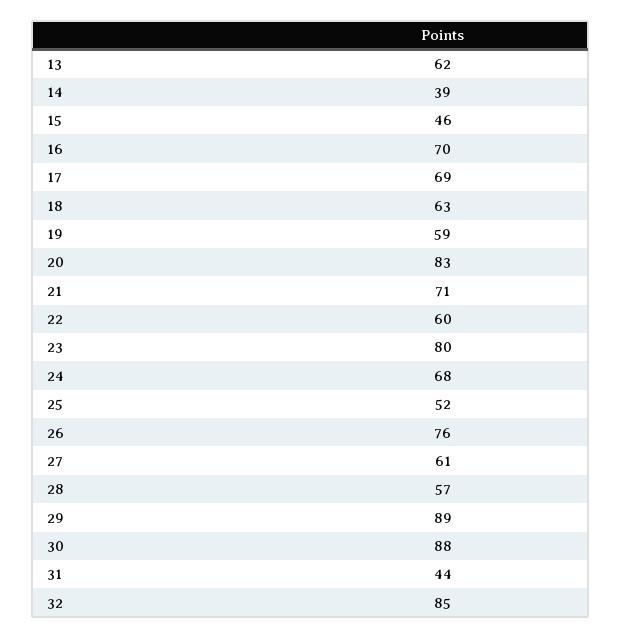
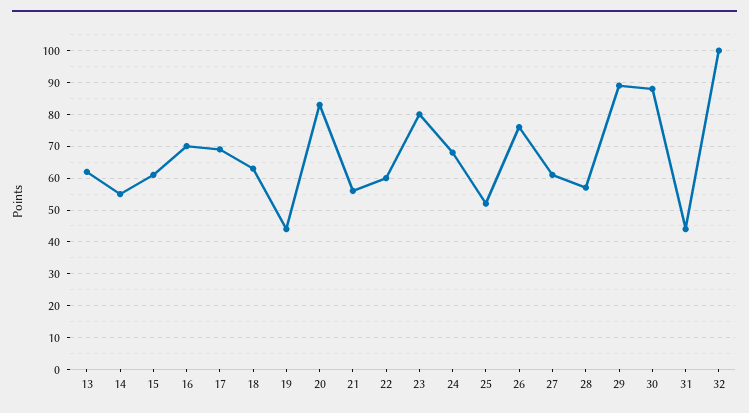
  {
    "13": 62,
-   "14": 39,
+   "14": 55,
-   "15": 46,
+   "15": 60,
    "16": 70,
    "17": 69,
    "18": 63,
-   "19": 59,
+   "19": 45,
    "20": 83,
-   "21": 71,
+   "21": 55,
    "22": 60,
    "23": 80,
    "24": 68,
    "25": 52,
    "26": 76,
    "27": 61,
    "28": 57,
    "29": 89,
    "30": 88,
    "31": 44,
-   "32": 85
+   "32": 100
  }

